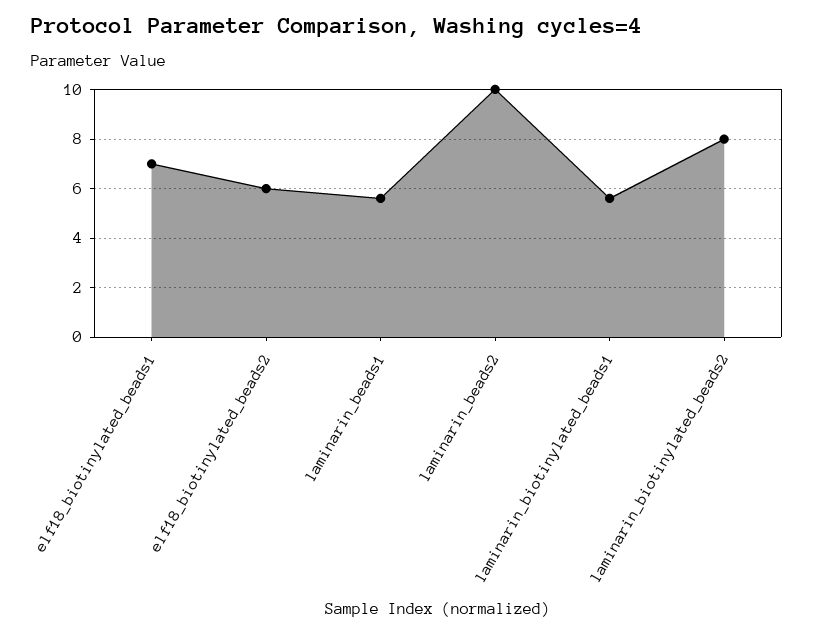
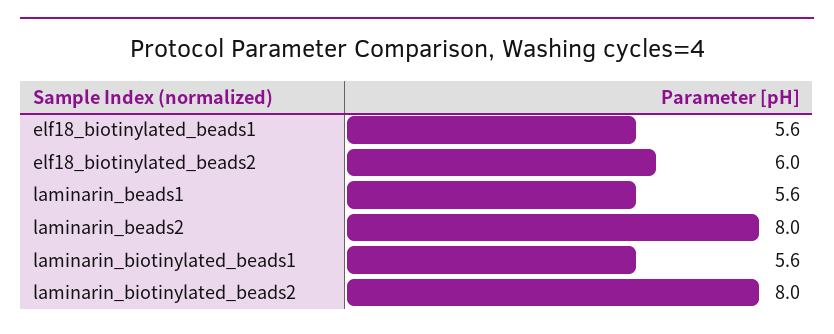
  {
-   "elf18_biotinylated_beads1": 7,
+   "elf18_biotinylated_beads1": 5.6,
    "elf18_biotinylated_beads2": 6,
    "laminarin_beads1": 5.6,
-   "laminarin_beads2": 10,
+   "laminarin_beads2": 8,
    "laminarin_biotinylated_beads1": 5.6,
    "laminarin_biotinylated_beads2": 8
  }

